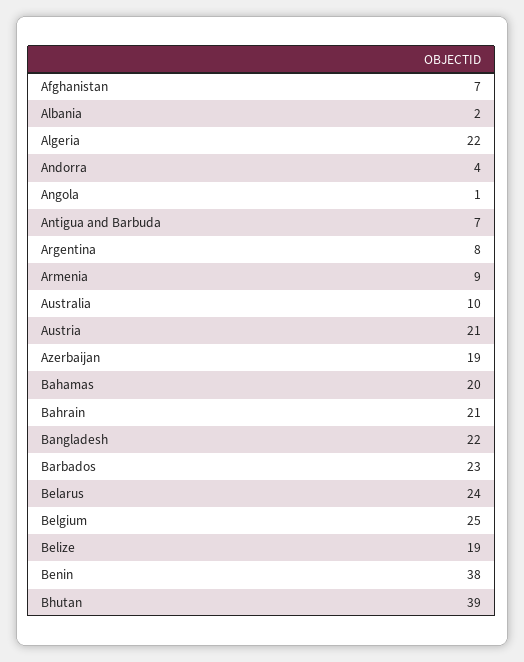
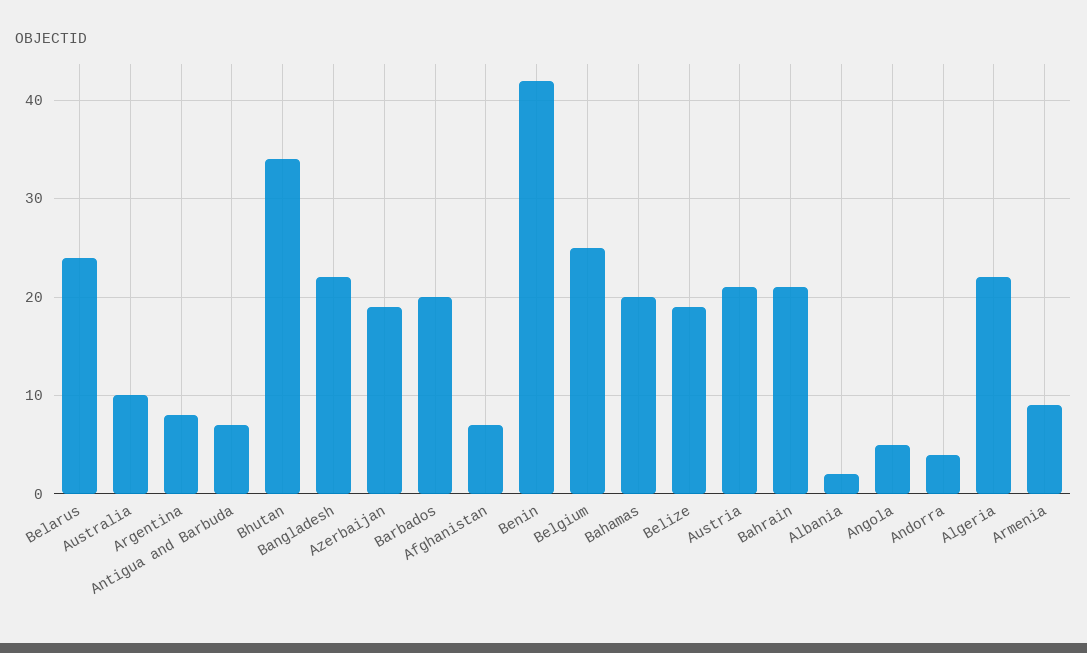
  {
    "Afghanistan": 7,
    "Albania": 2,
    "Algeria": 22,
    "Andorra": 4,
-   "Angola": 1,
+   "Angola": 5,
    "Antigua and Barbuda": 7,
    "Argentina": 8,
    "Armenia": 9,
    "Australia": 10,
    "Austria": 21,
    "Azerbaijan": 19,
    "Bahamas": 20,
    "Bahrain": 21,
    "Bangladesh": 22,
-   "Barbados": 23,
+   "Barbados": 20,
    "Belarus": 24,
    "Belgium": 25,
    "Belize": 19,
-   "Benin": 38,
+   "Benin": 42,
-   "Bhutan": 39
+   "Bhutan": 34
  }

